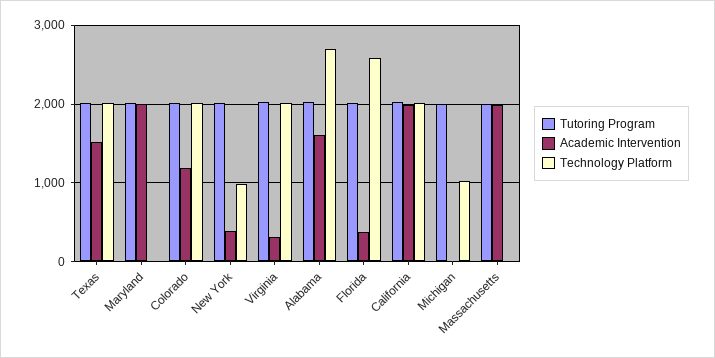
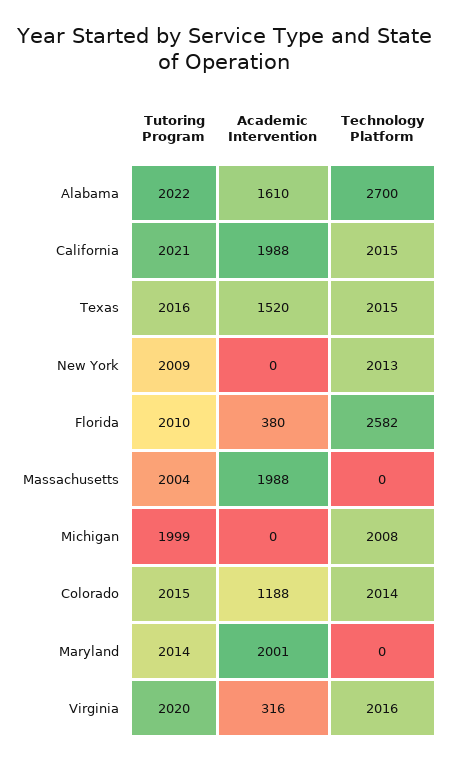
  {
    "Tutoring Program": {
      "Texas": 2016,
      "Maryland": 2014,
      "Colorado": 2015,
      "New York": 2009,
      "Virginia": 2020,
      "Alabama": 2022,
      "Florida": 2010,
      "California": 2021,
      "Michigan": 1999,
      "Massachusetts": 2004
    },
    "Academic Intervention": {
      "Texas": 1520,
      "Maryland": 2001,
      "Colorado": 1188,
-     "New York": 400,
+     "New York": 0,
      "Virginia": 316,
      "Alabama": 1610,
      "Florida": 380,
      "California": 1988,
      "Michigan": 0,
      "Massachusetts": 1988
    },
    "Technology Platform": {
      "Texas": 2015,
      "Maryland": 0,
      "Colorado": 2014,
-     "New York": 1000,
+     "New York": 2013,
      "Virginia": 2016,
      "Alabama": 2700,
      "Florida": 2582,
      "California": 2015,
-     "Michigan": 1000,
+     "Michigan": 2008,
      "Massachusetts": 0
    }
  }

